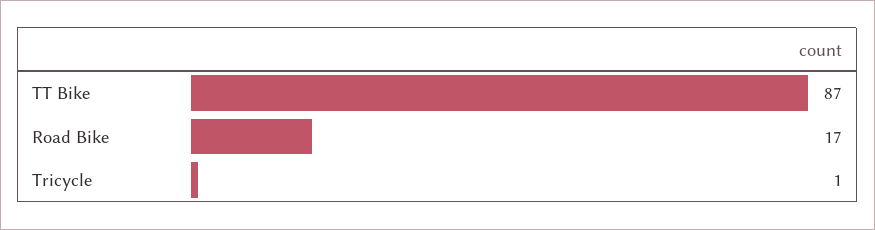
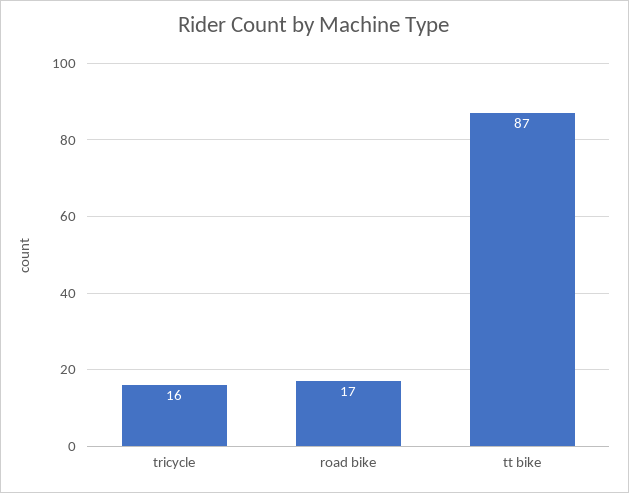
  {
    "TT Bike": 87,
    "Road Bike": 17,
-   "Tricycle": 1
+   "Tricycle": 16
  }

